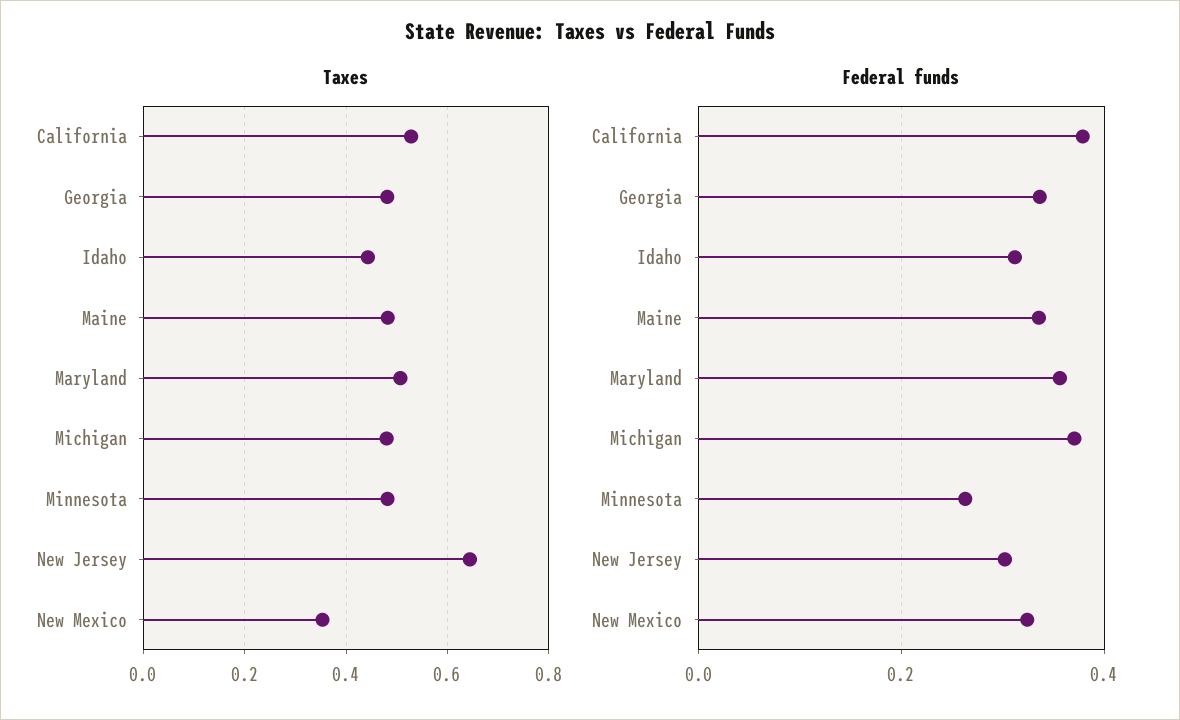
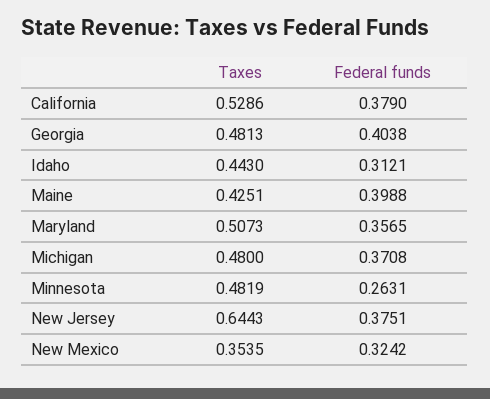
  {
    "Taxes": {
      "California": 0.5286,
      "Georgia": 0.4813,
      "Idaho": 0.443,
-     "Maine": 0.48,
+     "Maine": 0.4251,
      "Maryland": 0.5073,
      "Michigan": 0.48,
      "Minnesota": 0.4819,
      "New Jersey": 0.6443,
      "New Mexico": 0.3535
    },
    "Federal funds": {
      "California": 0.379,
-     "Georgia": 0.34,
+     "Georgia": 0.4038,
      "Idaho": 0.3121,
-     "Maine": 0.34,
+     "Maine": 0.3988,
      "Maryland": 0.3565,
      "Michigan": 0.3708,
      "Minnesota": 0.2631,
-     "New Jersey": 0.3,
+     "New Jersey": 0.3751,
      "New Mexico": 0.3242
    }
  }

